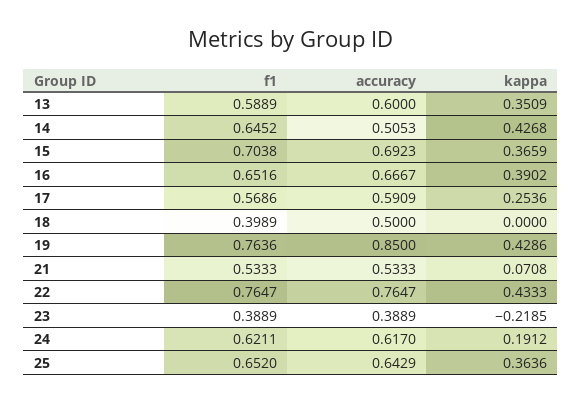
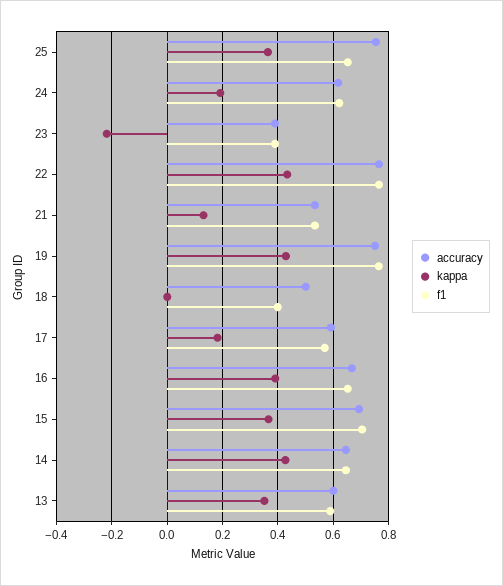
  {
    "f1": {
      "13": 0.5889,
      "14": 0.6452,
      "15": 0.7038,
      "16": 0.6516,
      "17": 0.5686,
      "18": 0.3989,
      "19": 0.7636,
      "21": 0.5333,
      "22": 0.7647,
      "23": 0.3889,
      "24": 0.6211,
      "25": 0.652
    },
    "accuracy": {
      "13": 0.6,
-     "14": 0.5053,
+     "14": 0.65,
      "15": 0.6923,
      "16": 0.6667,
      "17": 0.5909,
      "18": 0.5,
-     "19": 0.85,
+     "19": 0.75,
      "21": 0.5333,
      "22": 0.7647,
      "23": 0.3889,
      "24": 0.617,
-     "25": 0.6429
+     "25": 0.75
    },
    "kappa": {
      "13": 0.3509,
      "14": 0.4268,
      "15": 0.3659,
      "16": 0.3902,
-     "17": 0.2536,
+     "17": 0.175,
      "18": 0,
      "19": 0.4286,
-     "21": 0.0708,
+     "21": 0.125,
      "22": 0.4333,
      "23": -0.2185,
      "24": 0.1912,
      "25": 0.3636
    }
  }

